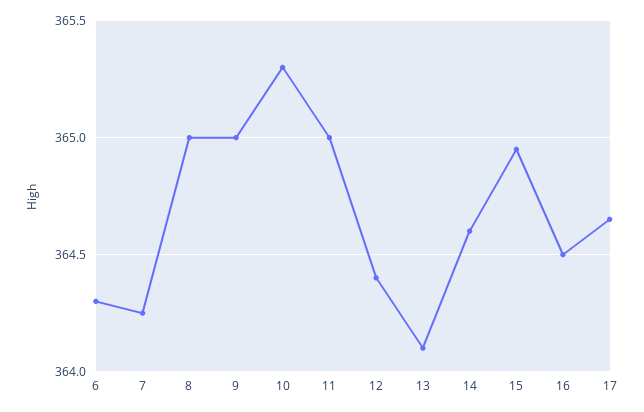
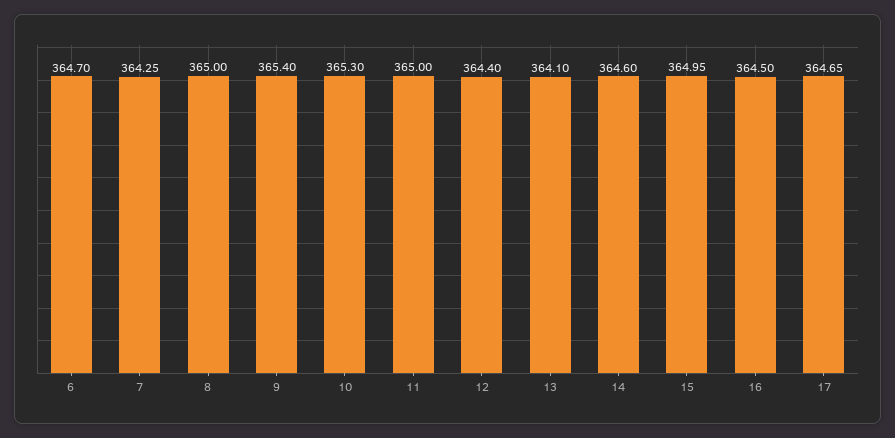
  {
-   "6": 364.3,
+   "6": 364.7,
    "7": 364.25,
    "8": 365,
-   "9": 365,
+   "9": 365.4,
    "10": 365.3,
    "11": 365,
    "12": 364.4,
    "13": 364.1,
    "14": 364.6,
    "15": 364.95,
    "16": 364.5,
    "17": 364.65
  }

